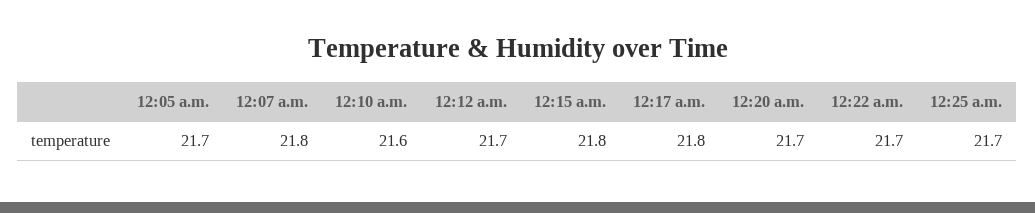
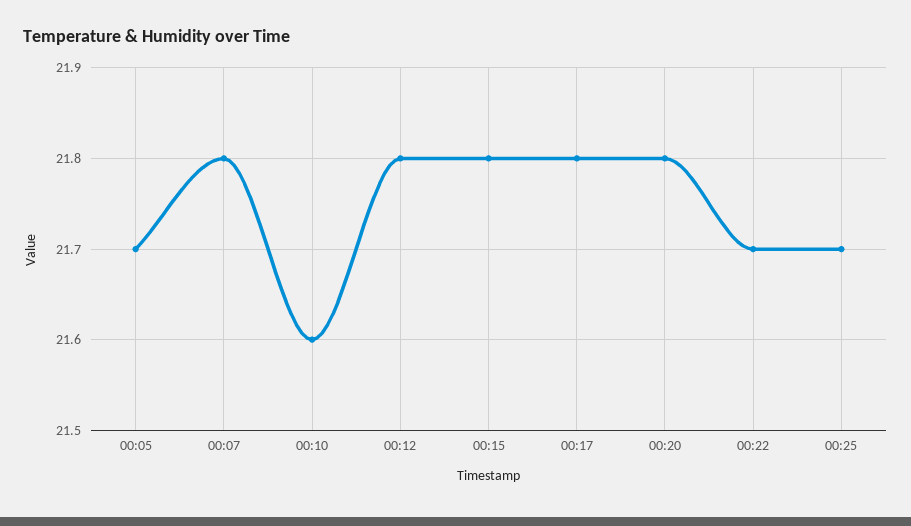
  {
    "12:05 a.m.": 21.7,
    "12:07 a.m.": 21.8,
    "12:10 a.m.": 21.6,
-   "12:12 a.m.": 21.7,
+   "12:12 a.m.": 21.8,
    "12:15 a.m.": 21.8,
    "12:17 a.m.": 21.8,
-   "12:20 a.m.": 21.7,
+   "12:20 a.m.": 21.8,
    "12:22 a.m.": 21.7,
    "12:25 a.m.": 21.7
  }

